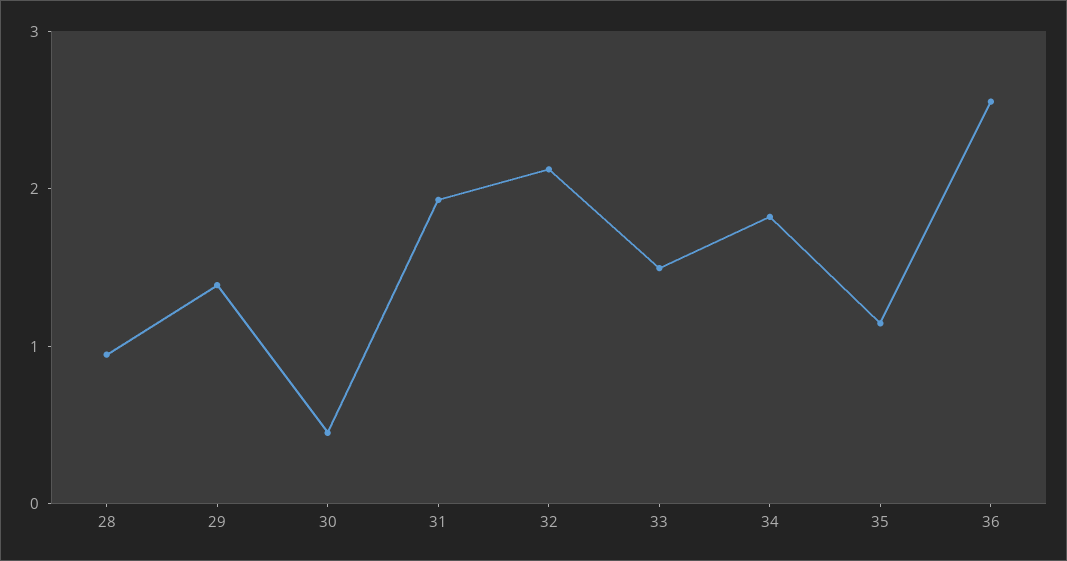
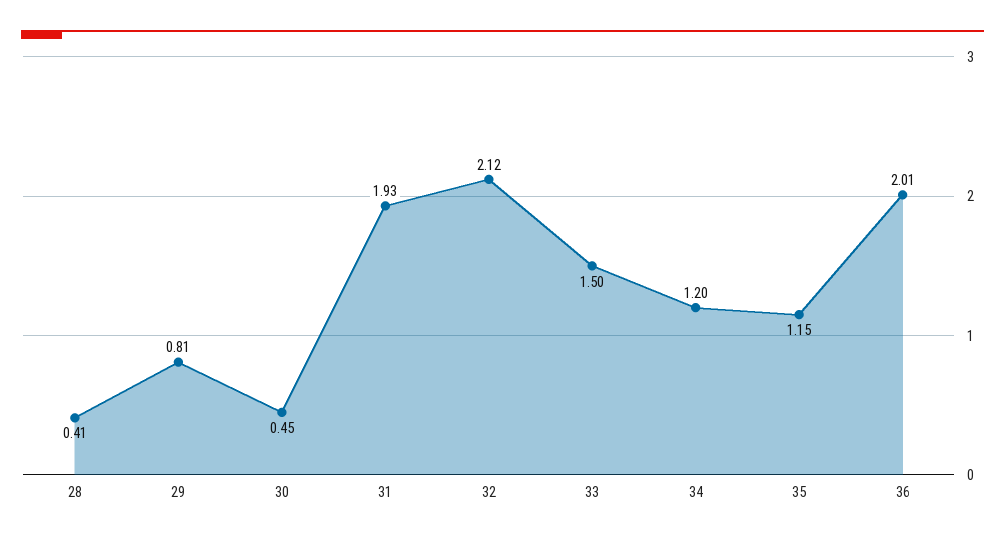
  {
-   "28": 1,
+   "28": 0.41,
-   "29": 1.4,
+   "29": 0.81,
    "30": 0.45,
    "31": 1.93,
    "32": 2.12,
    "33": 1.5,
-   "34": 1.8,
+   "34": 1.2,
    "35": 1.15,
-   "36": 2.6
+   "36": 2.01
  }

